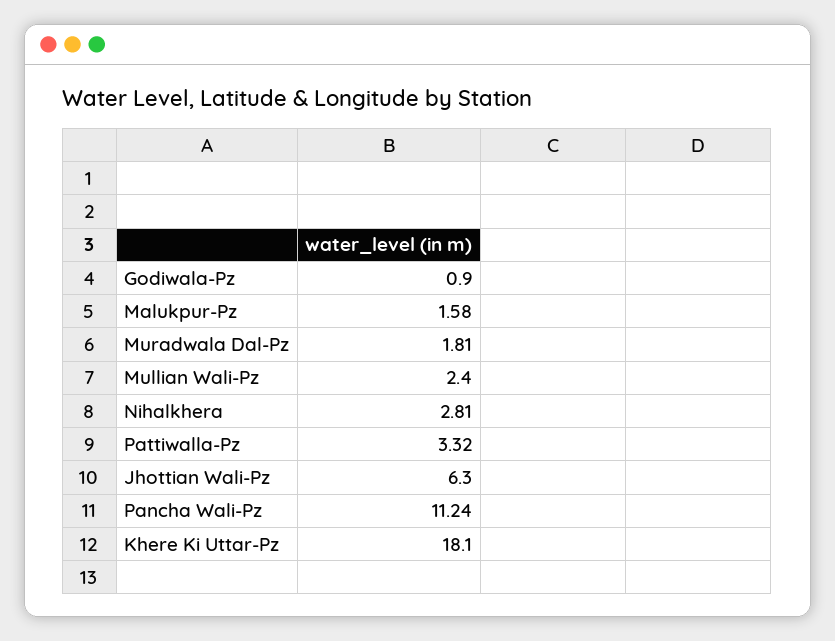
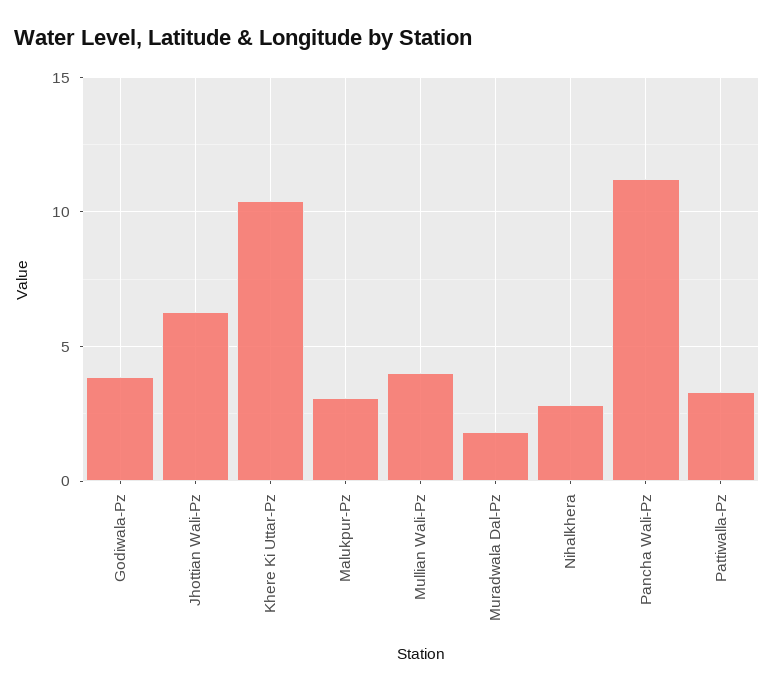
  {
-   "Godiwala-Pz": 0.9,
+   "Godiwala-Pz": 4,
-   "Malukpur-Pz": 1.58,
+   "Malukpur-Pz": 3,
    "Muradwala Dal-Pz": 1.81,
-   "Mullian Wali-Pz": 2.4,
+   "Mullian Wali-Pz": 4,
    "Nihalkhera": 2.81,
    "Pattiwalla-Pz": 3.32,
    "Jhottian Wali-Pz": 6.3,
    "Pancha Wali-Pz": 11.24,
-   "Khere Ki Uttar-Pz": 18.1
+   "Khere Ki Uttar-Pz": 10.5
  }

